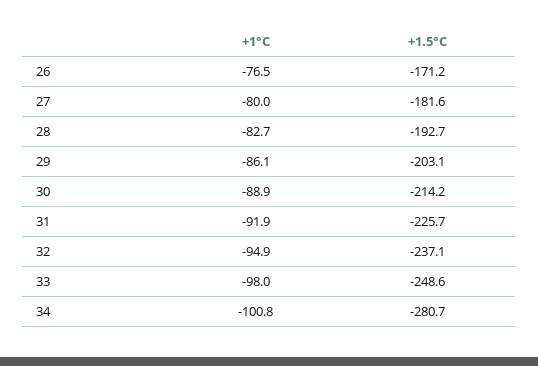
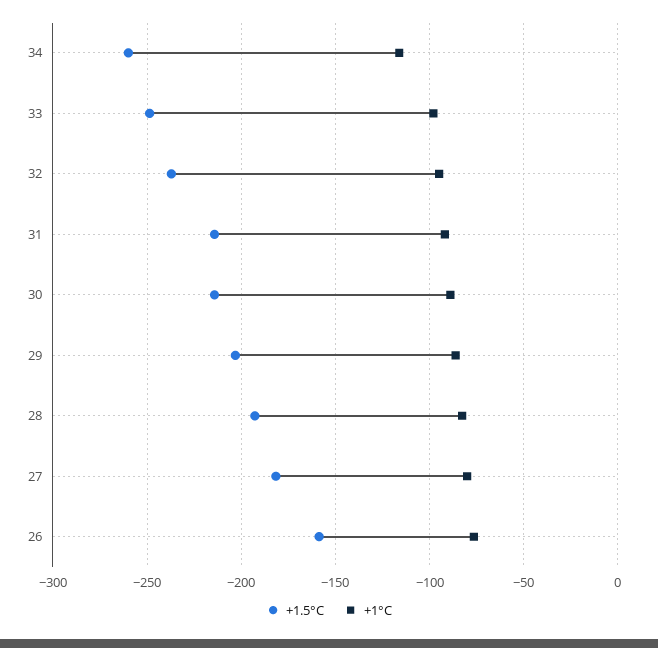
  {
    "+1°C": {
      "26": -76.5,
      "27": -80,
      "28": -82.7,
      "29": -86.1,
      "30": -88.9,
      "31": -91.9,
      "32": -94.9,
      "33": -98,
-     "34": -100.8
+     "34": -115
    },
    "+1.5°C": {
-     "26": -171.2,
+     "26": -160,
      "27": -181.6,
      "28": -192.7,
      "29": -203.1,
      "30": -214.2,
-     "31": -225.7,
+     "31": -215,
      "32": -237.1,
      "33": -248.6,
-     "34": -280.7
+     "34": -260
    }
  }

